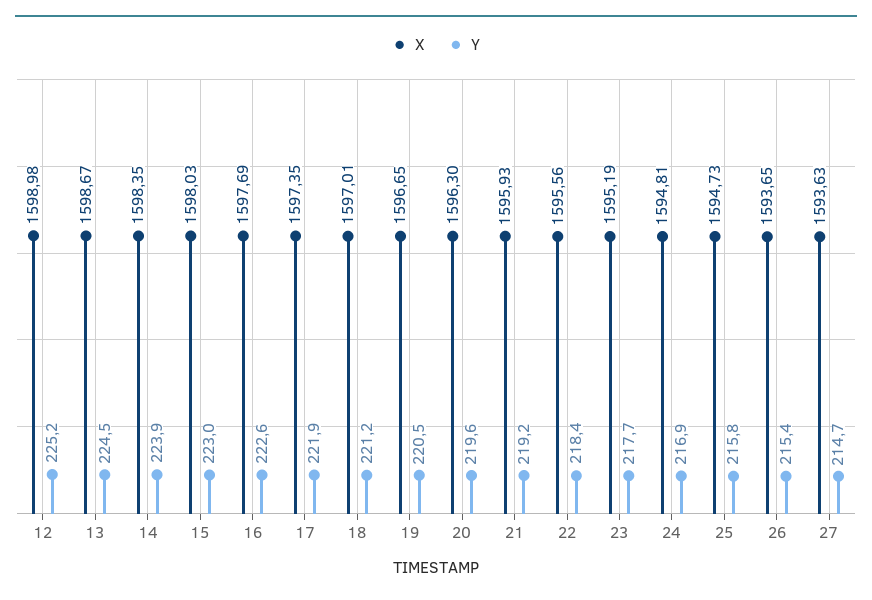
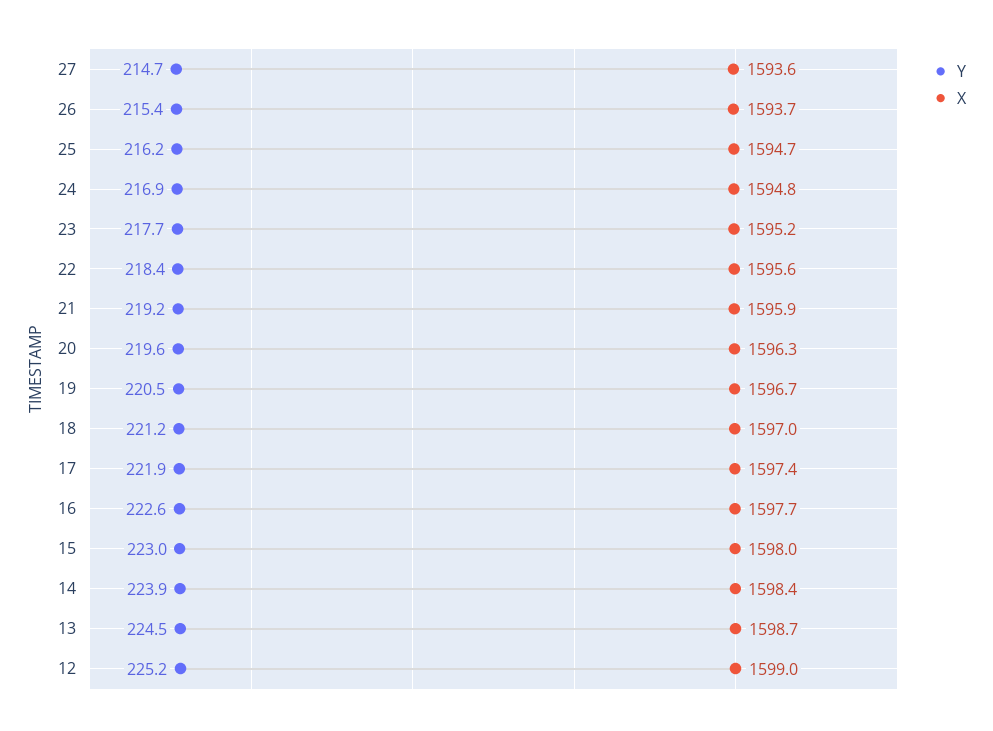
  {
    "X": {
      "12": 1598.98,
      "13": 1598.67,
      "14": 1598.35,
      "15": 1598.03,
      "16": 1597.69,
      "17": 1597.35,
      "18": 1597.01,
      "19": 1596.65,
      "20": 1596.3,
      "21": 1595.93,
      "22": 1595.56,
      "23": 1595.19,
      "24": 1594.81,
      "25": 1594.73,
      "26": 1593.65,
      "27": 1593.63
    },
    "Y": {
      "12": 225.2,
      "13": 224.5,
      "14": 223.9,
      "15": 223,
      "16": 222.6,
      "17": 221.9,
      "18": 221.2,
      "19": 220.5,
      "20": 219.6,
      "21": 219.2,
      "22": 218.4,
      "23": 217.7,
      "24": 216.9,
-     "25": 215.8,
+     "25": 216.2,
      "26": 215.4,
      "27": 214.7
    }
  }

